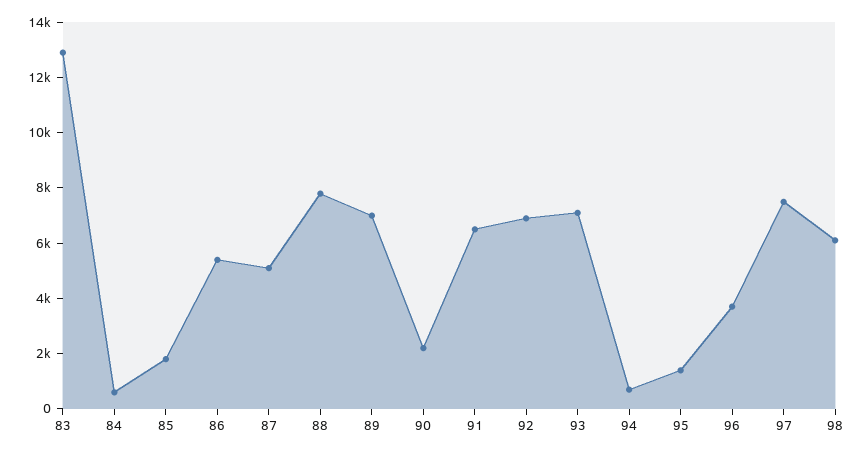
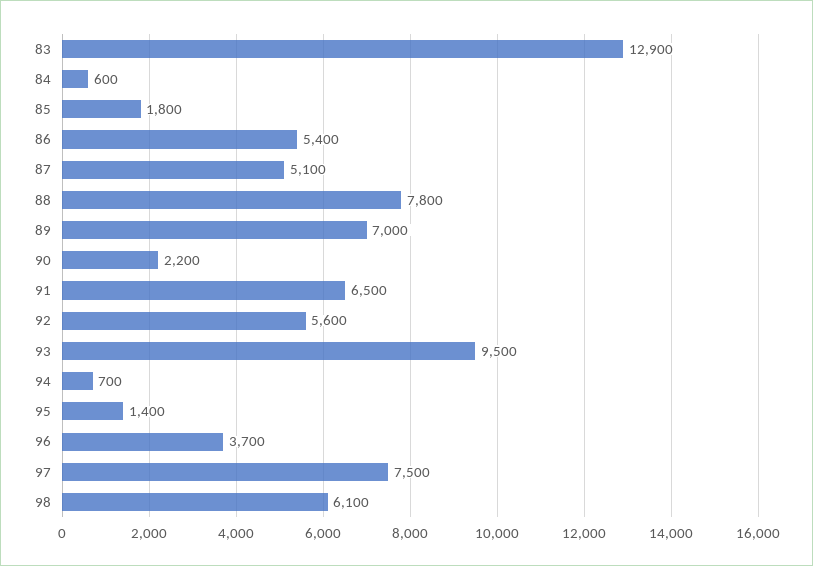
  {
    "83": 12900,
    "84": 600,
    "85": 1800,
    "86": 5400,
    "87": 5100,
    "88": 7800,
    "89": 7000,
    "90": 2200,
    "91": 6500,
-   "92": 7000,
+   "92": 5600,
-   "93": 7000,
+   "93": 9500,
    "94": 700,
    "95": 1400,
    "96": 3700,
    "97": 7500,
    "98": 6100
  }

